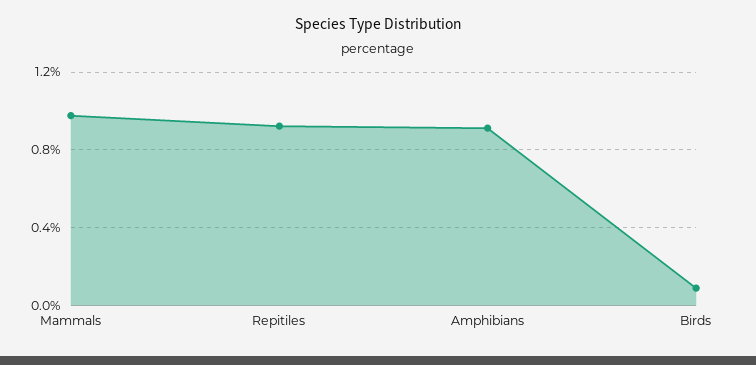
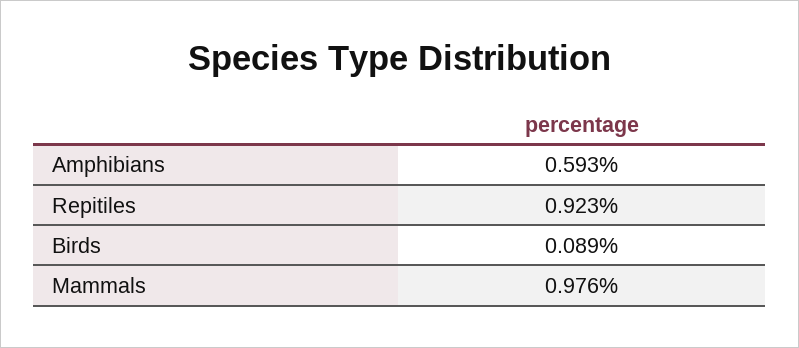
  {
    "Mammals": 0.976,
    "Repitiles": 0.923,
-   "Amphibians": 0.9,
+   "Amphibians": 0.593,
    "Birds": 0.089
  }

